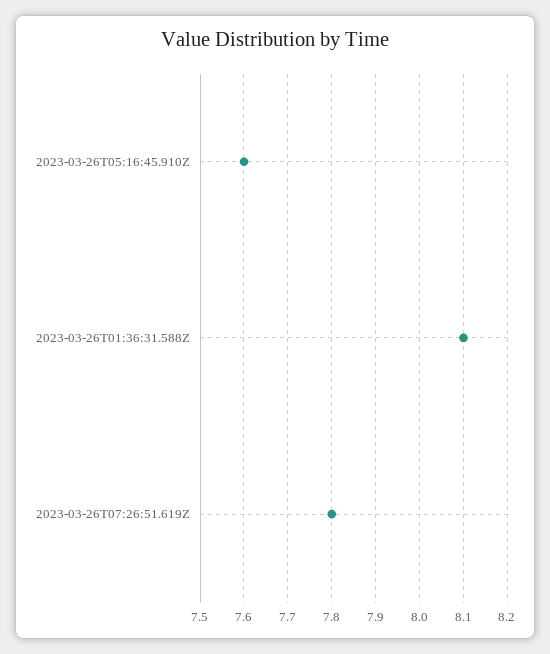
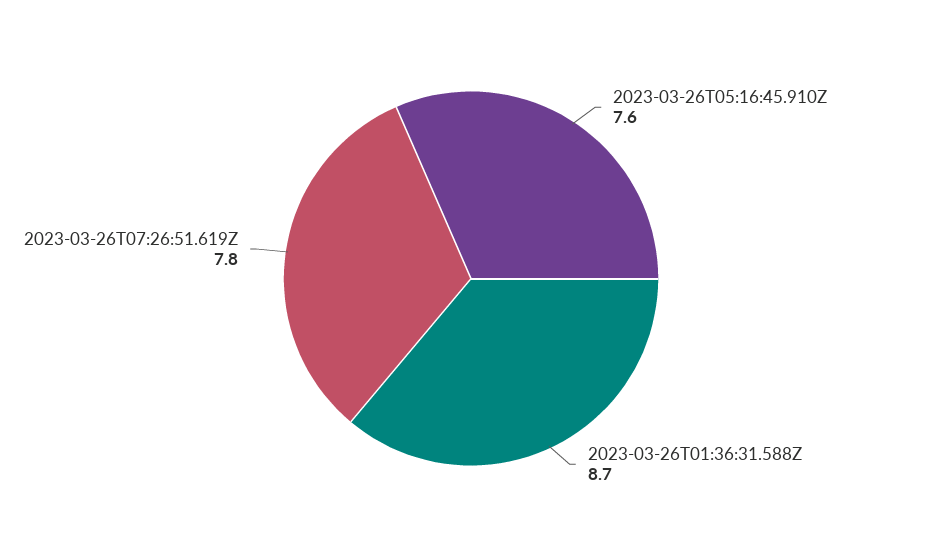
  {
    "2023-03-26T05:16:45.910Z": 7.6,
-   "2023-03-26T01:36:31.588Z": 8.1,
+   "2023-03-26T01:36:31.588Z": 8.7,
    "2023-03-26T07:26:51.619Z": 7.8
  }

